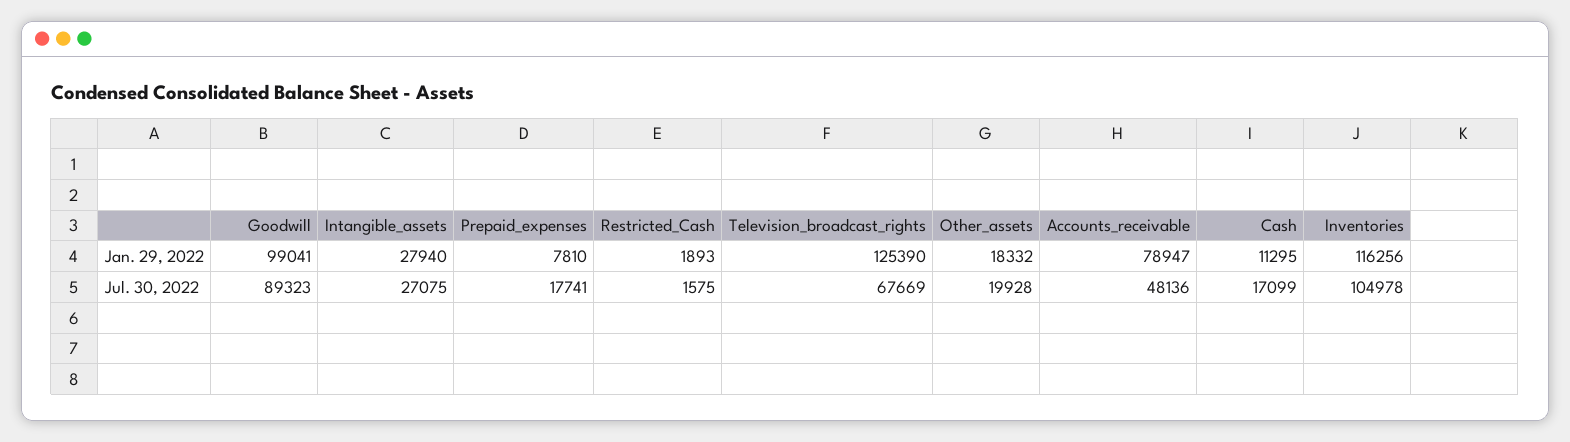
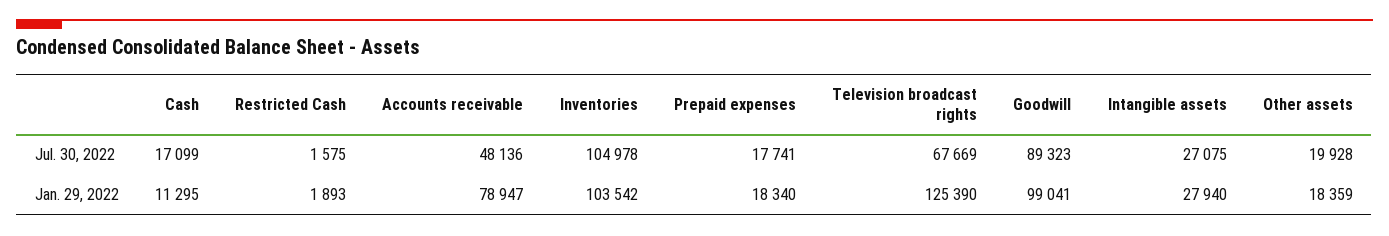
  {
    "Goodwill": {
      "Jan. 29, 2022": 99041,
      "Jul. 30, 2022": 89323
    },
    "Intangible_assets": {
      "Jan. 29, 2022": 27940,
      "Jul. 30, 2022": 27075
    },
    "Prepaid_expenses": {
-     "Jan. 29, 2022": 7810,
+     "Jan. 29, 2022": 18340,
      "Jul. 30, 2022": 17741
    },
    "Restricted_Cash": {
      "Jan. 29, 2022": 1893,
      "Jul. 30, 2022": 1575
    },
    "Television_broadcast_rights": {
      "Jan. 29, 2022": 125390,
      "Jul. 30, 2022": 67669
    },
    "Other_assets": {
-     "Jan. 29, 2022": 18332,
+     "Jan. 29, 2022": 18359,
      "Jul. 30, 2022": 19928
    },
    "Accounts_receivable": {
      "Jan. 29, 2022": 78947,
      "Jul. 30, 2022": 48136
    },
    "Cash": {
      "Jan. 29, 2022": 11295,
      "Jul. 30, 2022": 17099
    },
    "Inventories": {
-     "Jan. 29, 2022": 116256,
+     "Jan. 29, 2022": 103542,
      "Jul. 30, 2022": 104978
    }
  }

